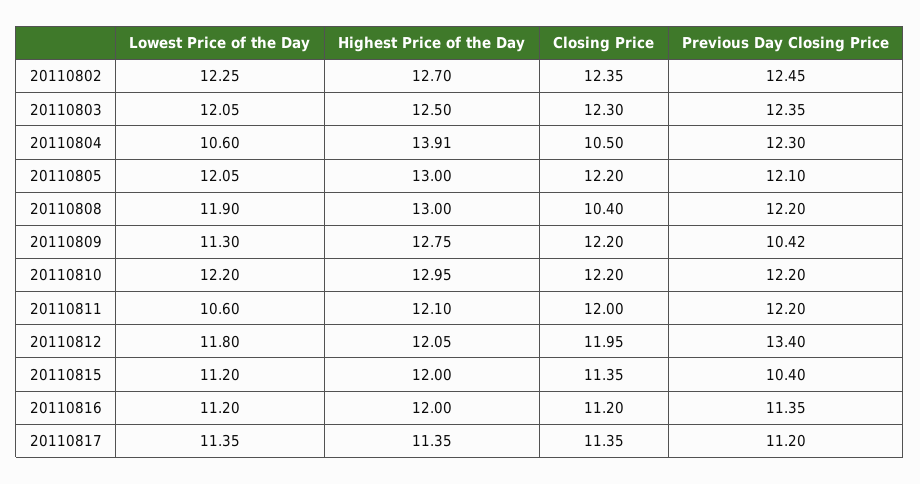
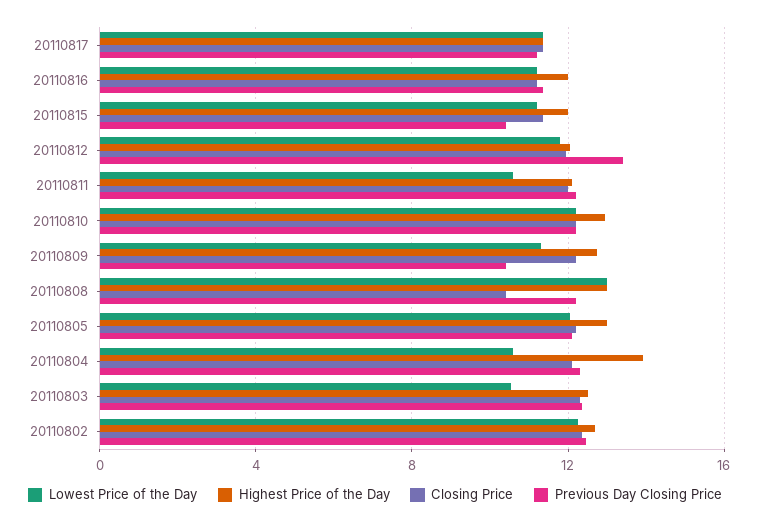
  {
    "Lowest Price of the Day": {
      "20110802": 12.25,
-     "20110803": 12.05,
+     "20110803": 10.5,
      "20110804": 10.6,
      "20110805": 12.05,
-     "20110808": 11.9,
+     "20110808": 13,
      "20110809": 11.3,
      "20110810": 12.2,
      "20110811": 10.6,
      "20110812": 11.8,
      "20110815": 11.2,
      "20110816": 11.2,
      "20110817": 11.35
    },
    "Highest Price of the Day": {
      "20110802": 12.7,
      "20110803": 12.5,
      "20110804": 13.91,
      "20110805": 13,
      "20110808": 13,
      "20110809": 12.75,
      "20110810": 12.95,
      "20110811": 12.1,
      "20110812": 12.05,
      "20110815": 12,
      "20110816": 12,
      "20110817": 11.35
    },
    "Closing Price": {
      "20110802": 12.35,
      "20110803": 12.3,
-     "20110804": 10.5,
+     "20110804": 12,
      "20110805": 12.2,
      "20110808": 10.4,
      "20110809": 12.2,
      "20110810": 12.2,
      "20110811": 12,
      "20110812": 11.95,
      "20110815": 11.35,
      "20110816": 11.2,
      "20110817": 11.35
    },
    "Previous Day Closing Price": {
      "20110802": 12.45,
      "20110803": 12.35,
      "20110804": 12.3,
      "20110805": 12.1,
      "20110808": 12.2,
      "20110809": 10.42,
      "20110810": 12.2,
      "20110811": 12.2,
      "20110812": 13.4,
      "20110815": 10.4,
      "20110816": 11.35,
      "20110817": 11.2
    }
  }

